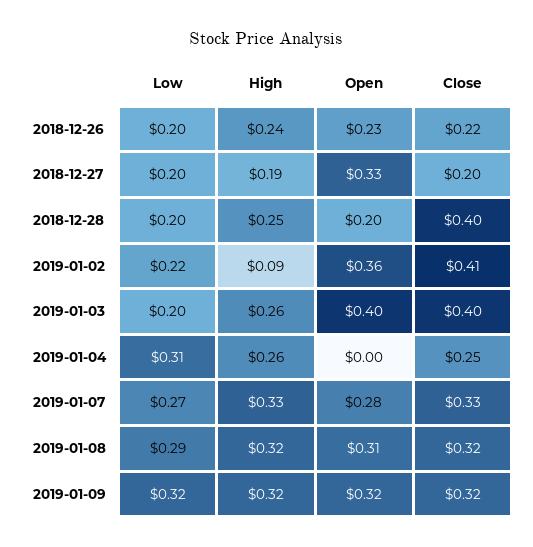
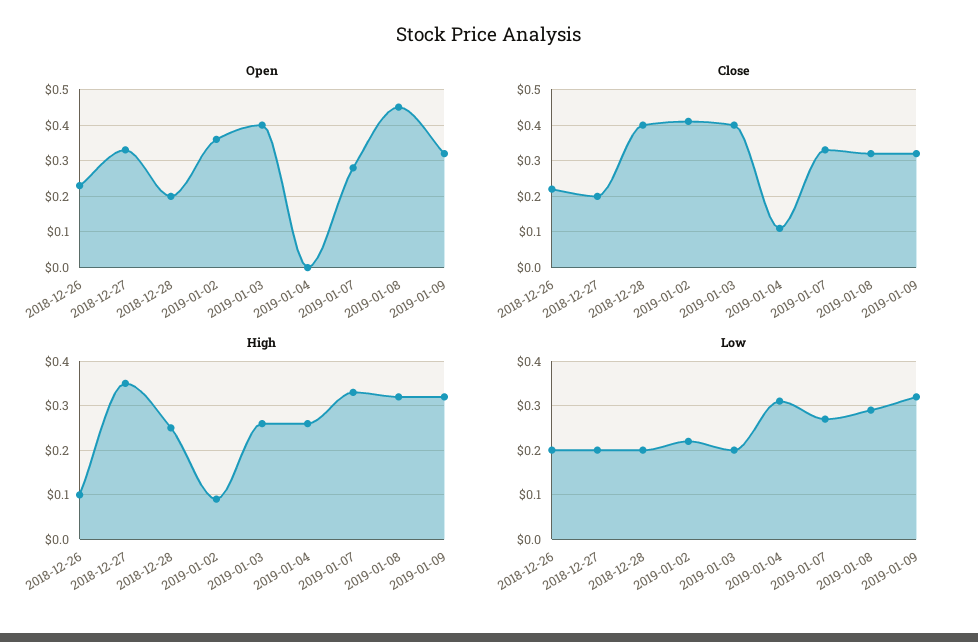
  {
    "Low": {
      "2018-12-26": 0.2,
      "2018-12-27": 0.2,
      "2018-12-28": 0.2,
      "2019-01-02": 0.22,
      "2019-01-03": 0.2,
      "2019-01-04": 0.31,
      "2019-01-07": 0.27,
      "2019-01-08": 0.29,
      "2019-01-09": 0.32
    },
    "High": {
-     "2018-12-26": 0.24,
+     "2018-12-26": 0.1,
-     "2018-12-27": 0.19,
+     "2018-12-27": 0.35,
      "2018-12-28": 0.25,
      "2019-01-02": 0.09,
      "2019-01-03": 0.26,
      "2019-01-04": 0.26,
      "2019-01-07": 0.33,
      "2019-01-08": 0.32,
      "2019-01-09": 0.32
    },
    "Open": {
      "2018-12-26": 0.23,
      "2018-12-27": 0.33,
      "2018-12-28": 0.2,
      "2019-01-02": 0.36,
      "2019-01-03": 0.4,
      "2019-01-04": 0,
      "2019-01-07": 0.28,
-     "2019-01-08": 0.31,
+     "2019-01-08": 0.45,
      "2019-01-09": 0.32
    },
    "Close": {
      "2018-12-26": 0.22,
      "2018-12-27": 0.2,
      "2018-12-28": 0.4,
      "2019-01-02": 0.41,
      "2019-01-03": 0.4,
-     "2019-01-04": 0.25,
+     "2019-01-04": 0.1,
      "2019-01-07": 0.33,
      "2019-01-08": 0.32,
      "2019-01-09": 0.32
    }
  }

